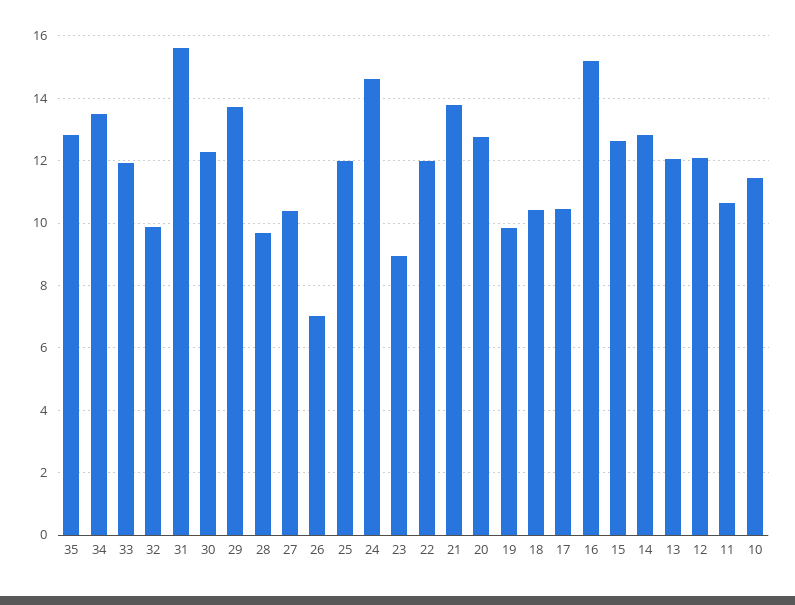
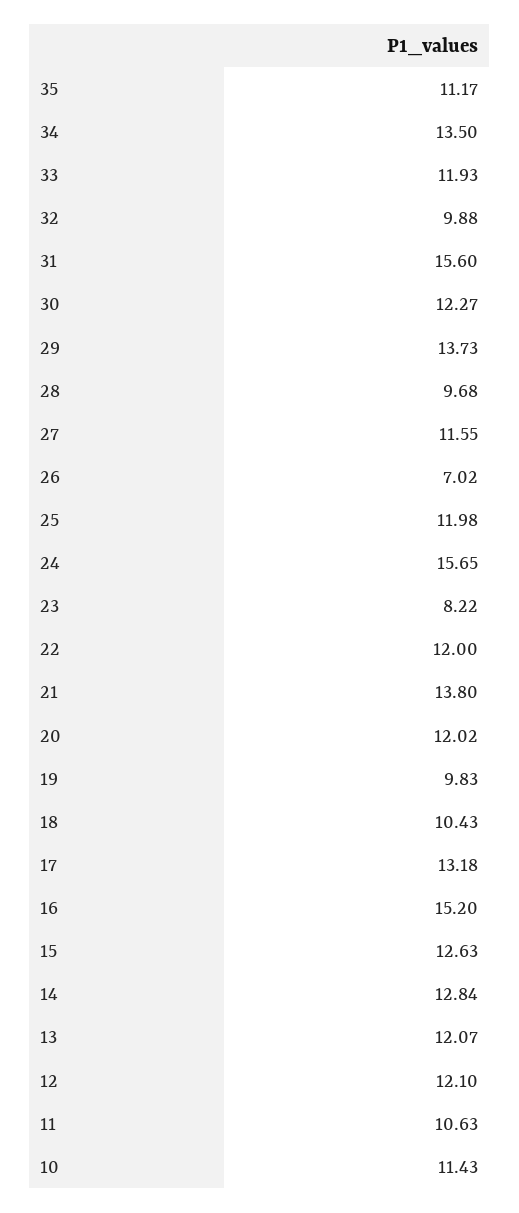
  {
-   "35": 12.8,
+   "35": 11.17,
    "34": 13.5,
    "33": 11.93,
    "32": 9.88,
    "31": 15.6,
    "30": 12.27,
    "29": 13.73,
    "28": 9.68,
-   "27": 10.4,
+   "27": 11.55,
    "26": 7.02,
    "25": 11.98,
-   "24": 14.6,
+   "24": 15.65,
-   "23": 9,
+   "23": 8.22,
    "22": 12,
    "21": 13.8,
-   "20": 12.8,
+   "20": 12.02,
    "19": 9.83,
    "18": 10.43,
-   "17": 10.4,
+   "17": 13.18,
    "16": 15.2,
    "15": 12.63,
    "14": 12.84,
    "13": 12.07,
    "12": 12.1,
    "11": 10.63,
    "10": 11.43
  }

